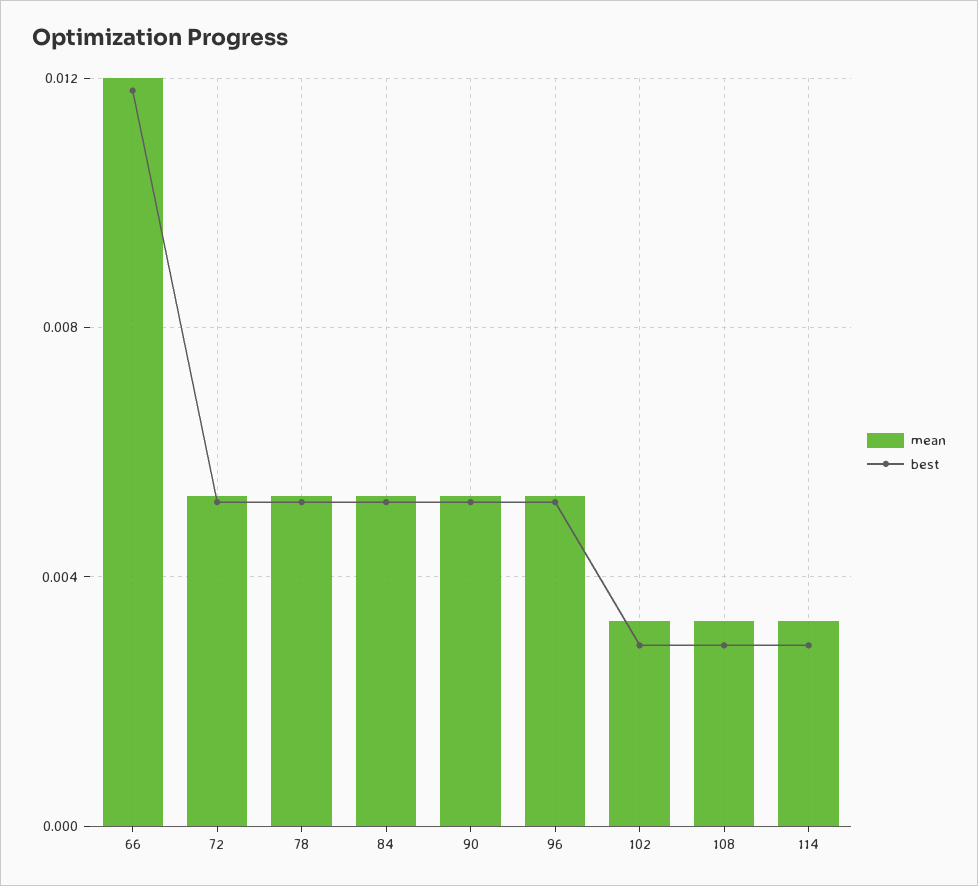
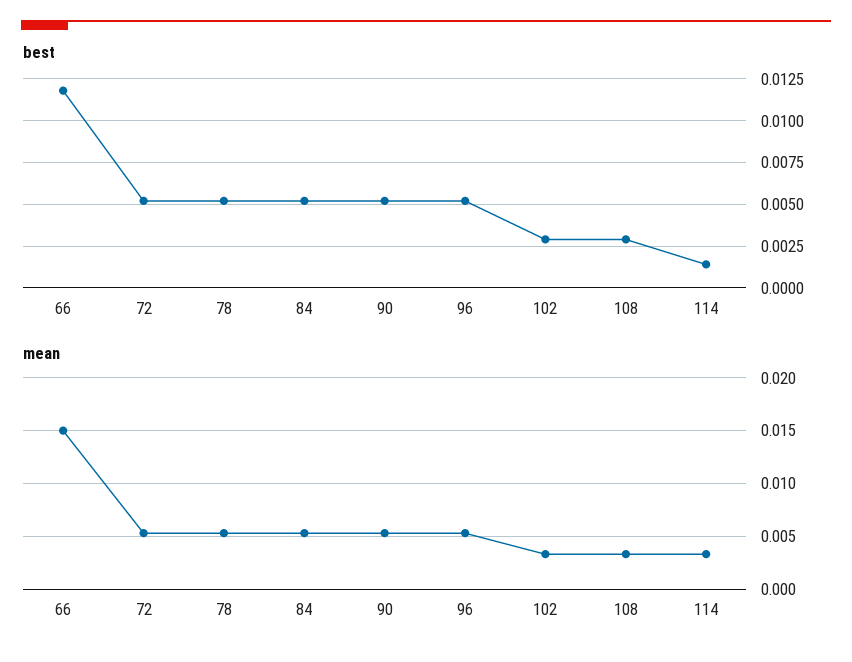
  {
    "mean": {
-     "66": 0.012,
+     "66": 0.015,
      "72": 0.0055,
      "78": 0.0055,
      "84": 0.0055,
      "90": 0.0055,
      "96": 0.0055,
      "102": 0.0035,
      "108": 0.0035,
      "114": 0.0035
    },
    "best": {
      "66": 0.012,
      "72": 0.005,
      "78": 0.005,
      "84": 0.005,
      "90": 0.005,
      "96": 0.005,
      "102": 0.003,
      "108": 0.003,
-     "114": 0.003
+     "114": 0.0015
    }
  }

